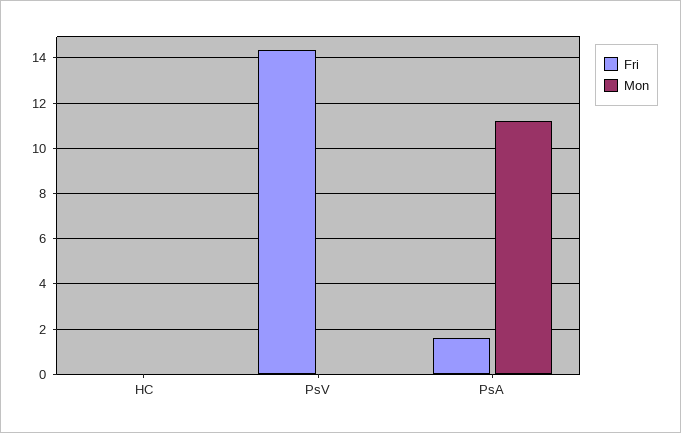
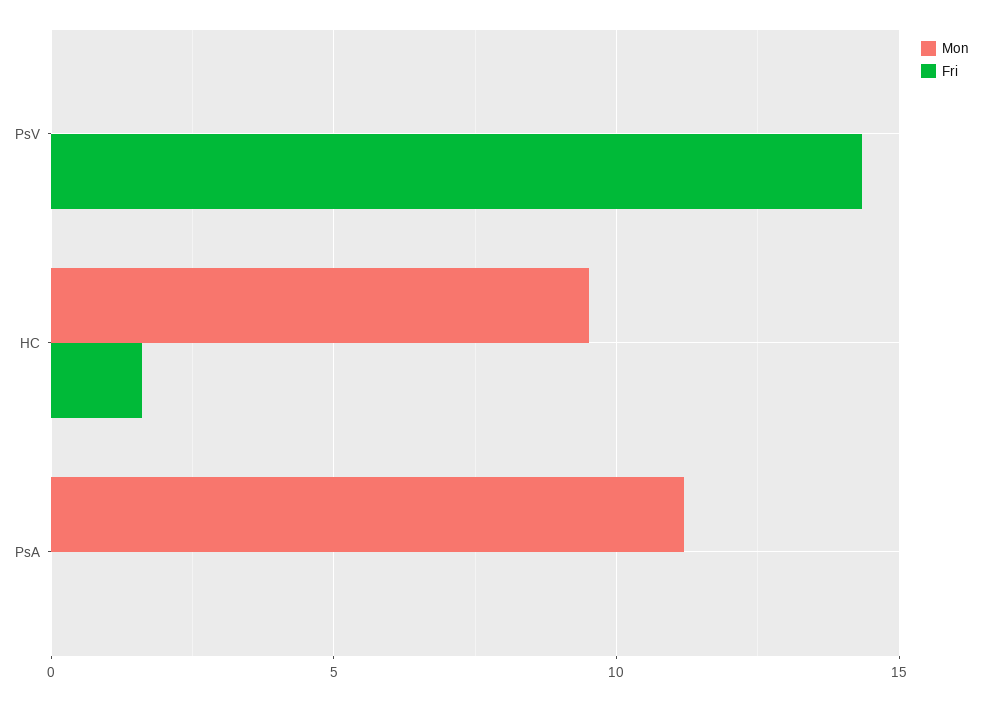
  {
    "Fri": {
-     "HC": 0,
+     "HC": 1.5,
      "PsV": 14.5,
-     "PsA": 1.5
+     "PsA": 0
    },
    "Mon": {
-     "HC": 0,
+     "HC": 9.5,
      "PsV": 0,
      "PsA": 11
    }
  }

